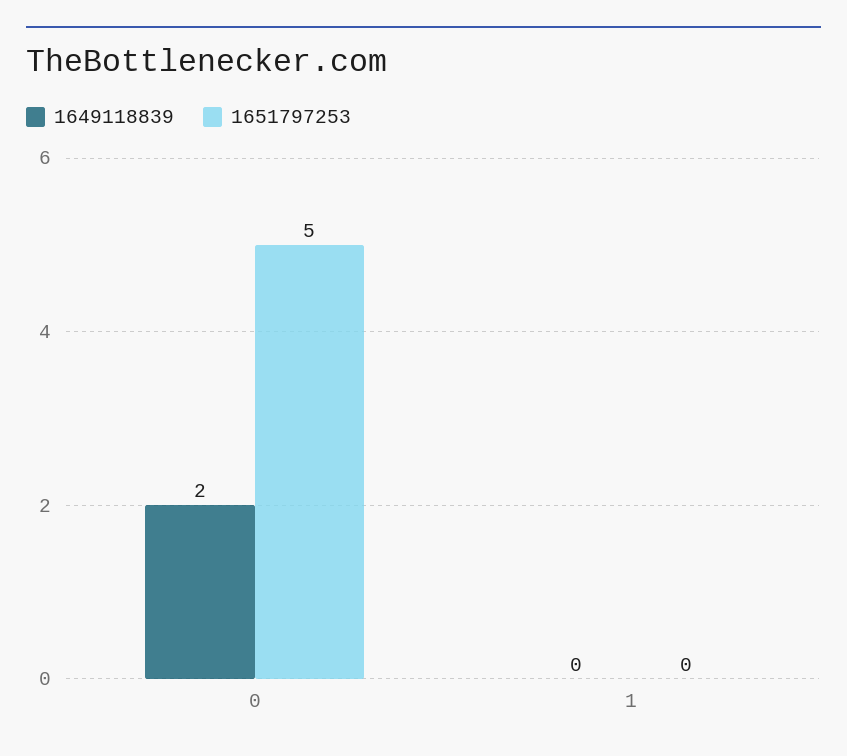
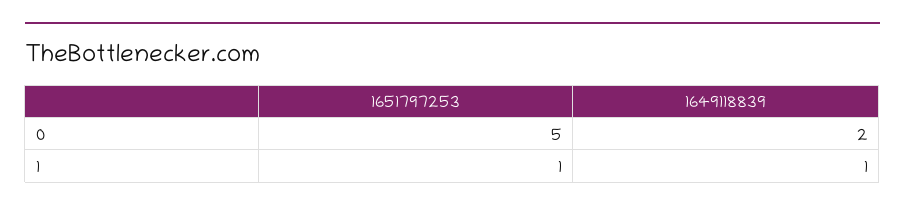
  {
    "1649118839": {
      "0": 2,
-     "1": 0
+     "1": 1
    },
    "1651797253": {
      "0": 5,
-     "1": 0
+     "1": 1
    }
  }

